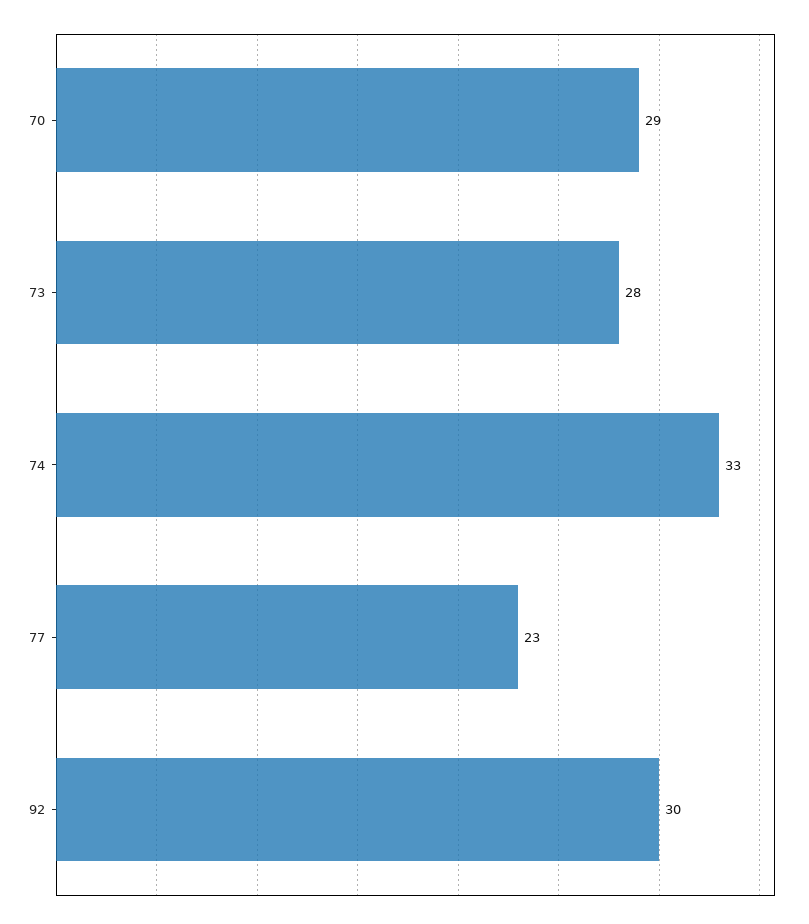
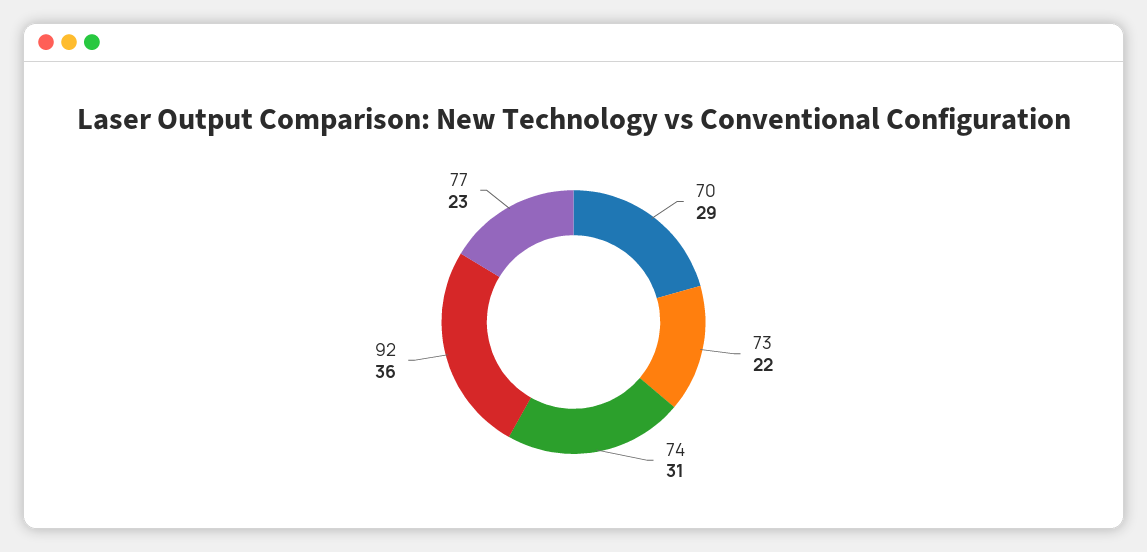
  {
    "70": 29,
-   "73": 28,
+   "73": 22,
-   "74": 33,
+   "74": 31,
    "77": 23,
-   "92": 30
+   "92": 36
  }

